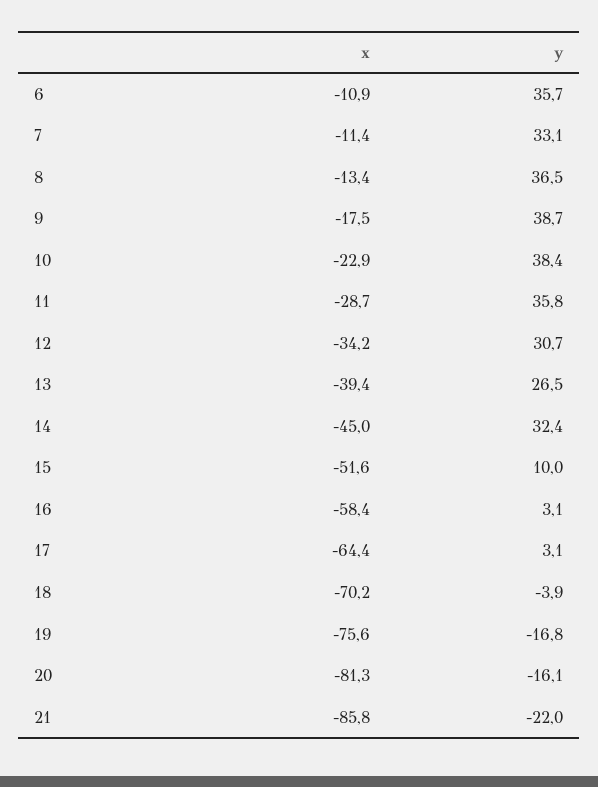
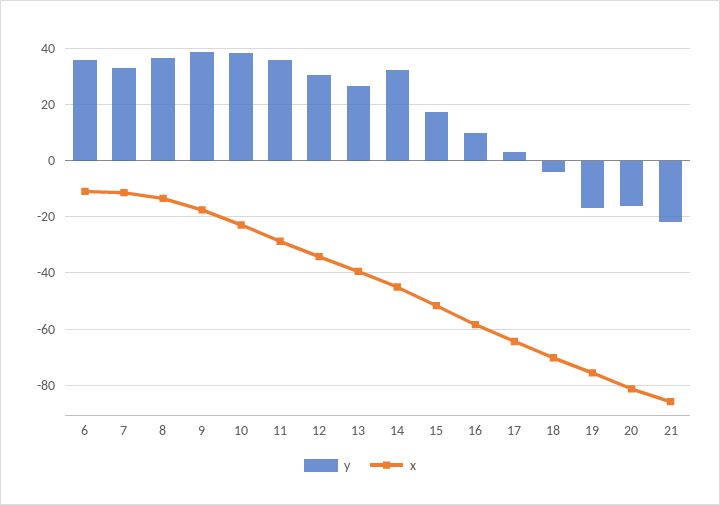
  {
    "x": {
      "6": -10.9,
      "7": -11.4,
      "8": -13.4,
      "9": -17.5,
      "10": -22.9,
      "11": -28.7,
      "12": -34.2,
      "13": -39.4,
      "14": -45,
      "15": -51.6,
      "16": -58.4,
      "17": -64.4,
      "18": -70.2,
      "19": -75.6,
      "20": -81.3,
      "21": -85.8
    },
    "y": {
      "6": 35.7,
      "7": 33.1,
      "8": 36.5,
      "9": 38.7,
      "10": 38.4,
      "11": 35.8,
      "12": 30.7,
      "13": 26.5,
      "14": 32.4,
-     "15": 10,
+     "15": 17.5,
-     "16": 3.1,
+     "16": 10,
      "17": 3.1,
      "18": -3.9,
      "19": -16.8,
      "20": -16.1,
      "21": -22
    }
  }

